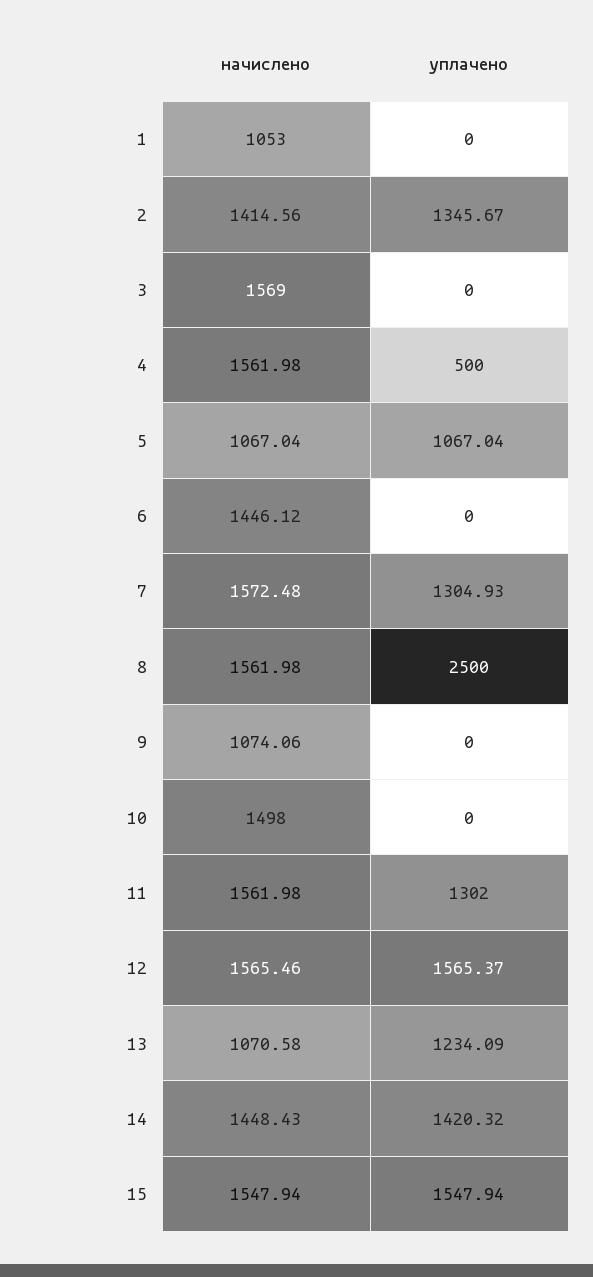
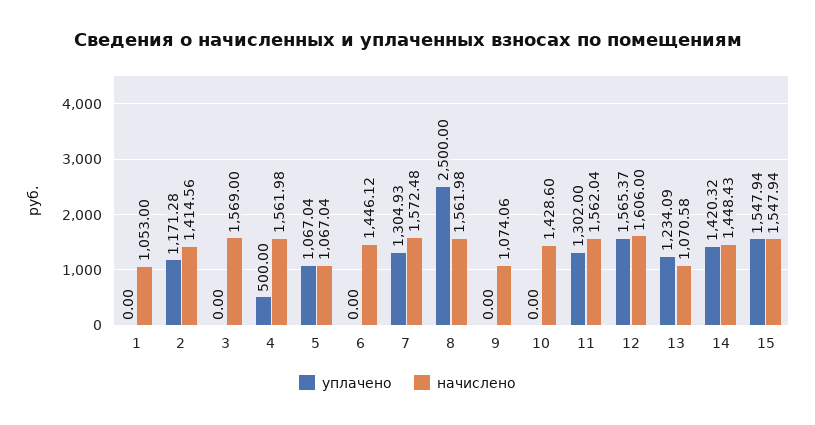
  {
    "начислено": {
      "1": 1053,
      "2": 1414.56,
      "3": 1569,
      "4": 1561.98,
      "5": 1067.04,
      "6": 1446.12,
      "7": 1572.48,
      "8": 1561.98,
      "9": 1074.06,
-     "10": 1498,
+     "10": 1428.6,
-     "11": 1561.98,
+     "11": 1562.04,
-     "12": 1565.46,
+     "12": 1606,
      "13": 1070.58,
      "14": 1448.43,
      "15": 1547.94
    },
    "уплачено": {
      "1": 0,
-     "2": 1345.67,
+     "2": 1171.28,
      "3": 0,
      "4": 500,
      "5": 1067.04,
      "6": 0,
      "7": 1304.93,
      "8": 2500,
      "9": 0,
      "10": 0,
      "11": 1302,
      "12": 1565.37,
      "13": 1234.09,
      "14": 1420.32,
      "15": 1547.94
    }
  }

